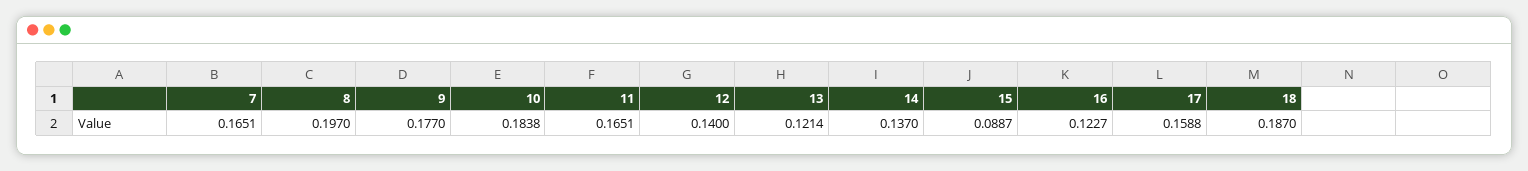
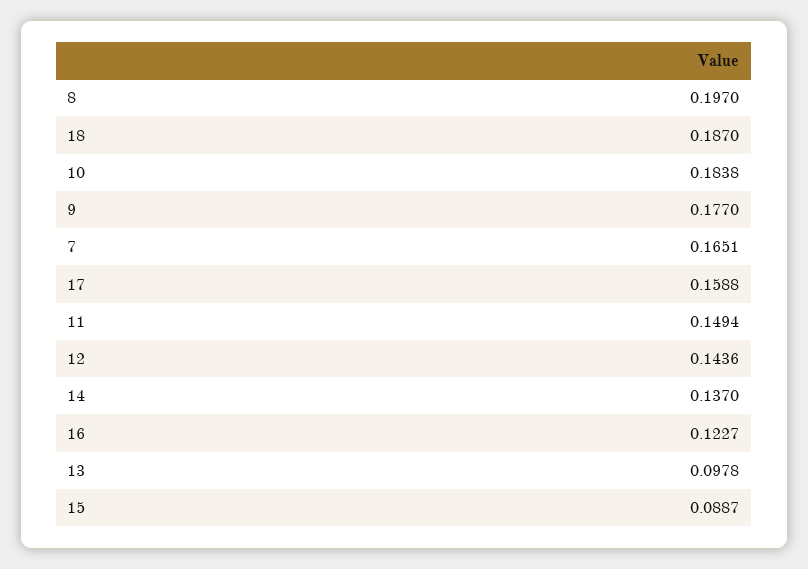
  {
    "7": 0.1651,
    "8": 0.197,
    "9": 0.177,
    "10": 0.1838,
-   "11": 0.1651,
+   "11": 0.1494,
-   "12": 0.14,
+   "12": 0.1436,
-   "13": 0.1214,
+   "13": 0.0978,
    "14": 0.137,
    "15": 0.0887,
    "16": 0.1227,
    "17": 0.1588,
    "18": 0.187
  }

